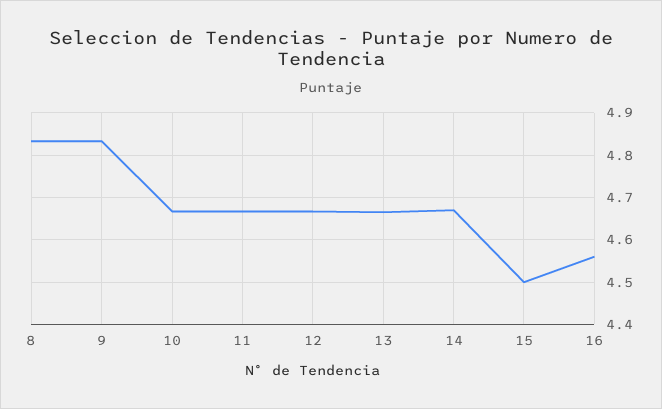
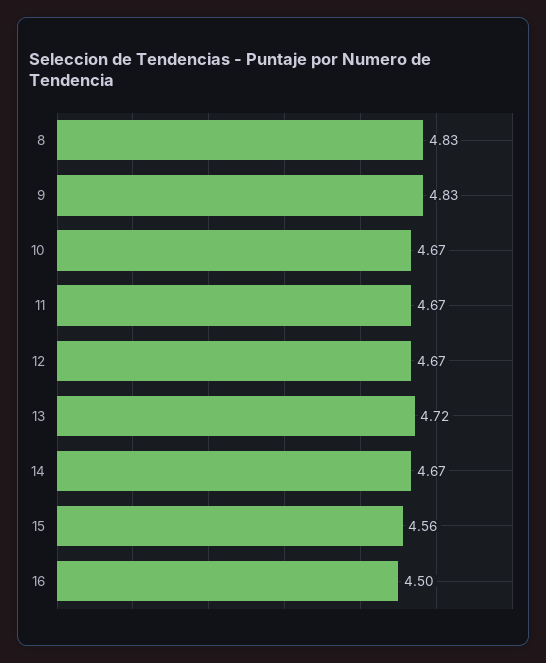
  {
    "8": 4.83,
    "9": 4.83,
    "10": 4.67,
    "11": 4.67,
    "12": 4.67,
-   "13": 4.66,
+   "13": 4.72,
    "14": 4.67,
-   "15": 4.5,
+   "15": 4.56,
-   "16": 4.56
+   "16": 4.5
  }

